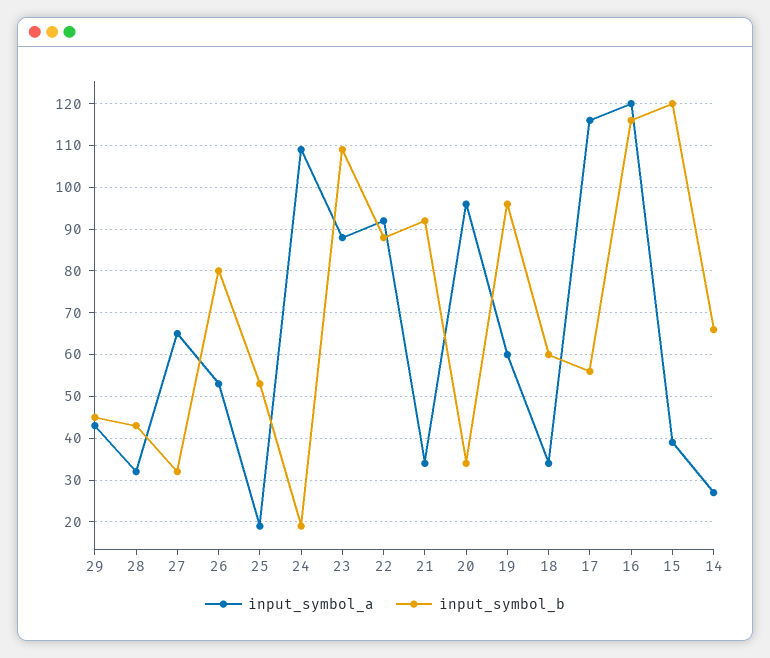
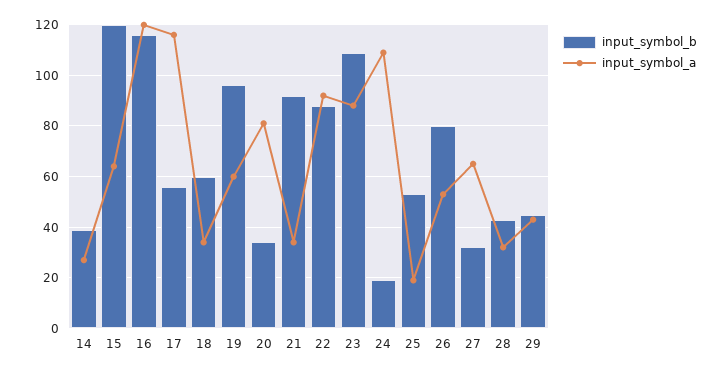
  {
    "input_symbol_a": {
      "29": 45,
      "28": 30,
      "27": 65,
      "26": 55,
      "25": 20,
      "24": 110,
      "23": 90,
      "22": 90,
      "21": 35,
-     "20": 95,
+     "20": 80,
      "19": 60,
      "18": 35,
      "17": 115,
      "16": 120,
-     "15": 40,
+     "15": 65,
      "14": 25
    },
    "input_symbol_b": {
      "29": 45,
      "28": 45,
      "27": 30,
      "26": 80,
      "25": 55,
      "24": 20,
      "23": 110,
      "22": 90,
      "21": 90,
      "20": 35,
      "19": 95,
      "18": 60,
      "17": 55,
      "16": 115,
      "15": 120,
-     "14": 65
+     "14": 40
    }
  }

